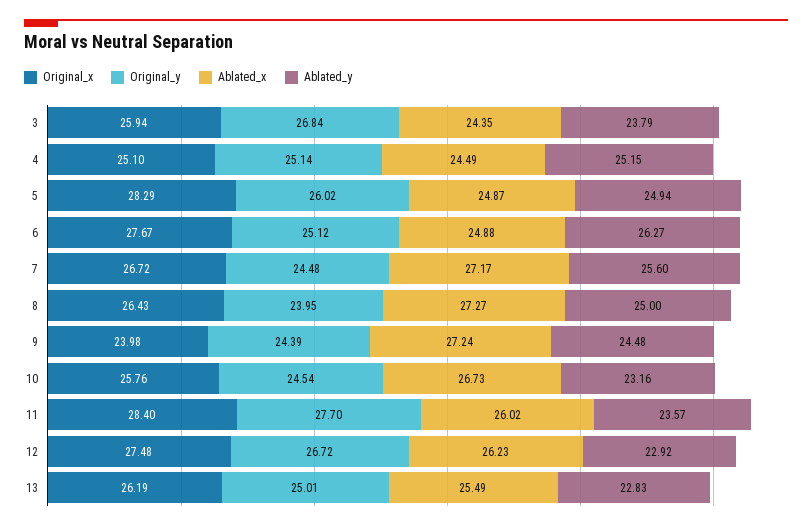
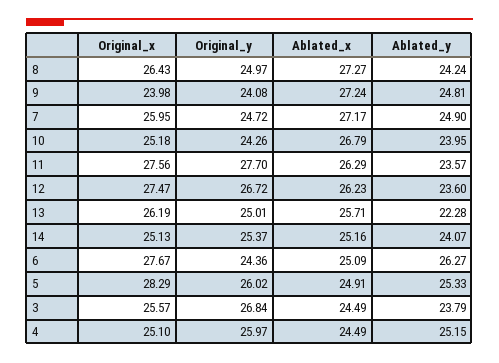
  {
    "Original_x": {
-     "3": 25.94,
+     "3": 25.57,
      "4": 25.1,
      "5": 28.29,
      "6": 27.67,
-     "7": 26.72,
+     "7": 25.95,
      "8": 26.43,
      "9": 23.98,
-     "10": 25.76,
+     "10": 25.18,
-     "11": 28.4,
+     "11": 27.56,
-     "12": 27.48,
+     "12": 27.47,
-     "13": 26.19
+     "13": 26.19,
+     "14": 25.13
    },
    "Original_y": {
      "3": 26.84,
-     "4": 25.14,
+     "4": 25.97,
      "5": 26.02,
-     "6": 25.12,
+     "6": 24.36,
-     "7": 24.48,
+     "7": 24.72,
-     "8": 23.95,
+     "8": 24.97,
-     "9": 24.39,
+     "9": 24.08,
-     "10": 24.54,
+     "10": 24.26,
      "11": 27.7,
      "12": 26.72,
-     "13": 25.01
+     "13": 25.01,
+     "14": 25.37
    },
    "Ablated_x": {
-     "3": 24.35,
+     "3": 24.49,
      "4": 24.49,
-     "5": 24.87,
+     "5": 24.91,
-     "6": 24.88,
+     "6": 25.09,
      "7": 27.17,
      "8": 27.27,
      "9": 27.24,
-     "10": 26.73,
+     "10": 26.79,
-     "11": 26.02,
+     "11": 26.29,
      "12": 26.23,
-     "13": 25.49
+     "13": 25.71,
+     "14": 25.16
    },
    "Ablated_y": {
      "3": 23.79,
      "4": 25.15,
-     "5": 24.94,
+     "5": 25.33,
      "6": 26.27,
-     "7": 25.6,
+     "7": 24.9,
-     "8": 25,
+     "8": 24.24,
-     "9": 24.48,
+     "9": 24.81,
-     "10": 23.16,
+     "10": 23.95,
      "11": 23.57,
-     "12": 22.92,
+     "12": 23.6,
-     "13": 22.83
+     "13": 22.28,
+     "14": 24.07
    }
  }

